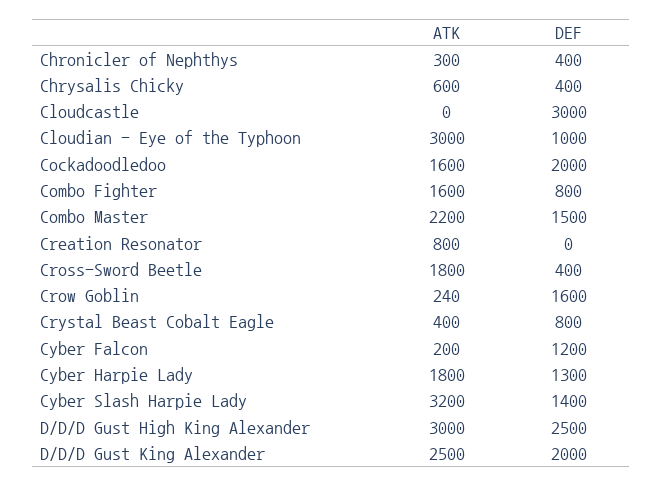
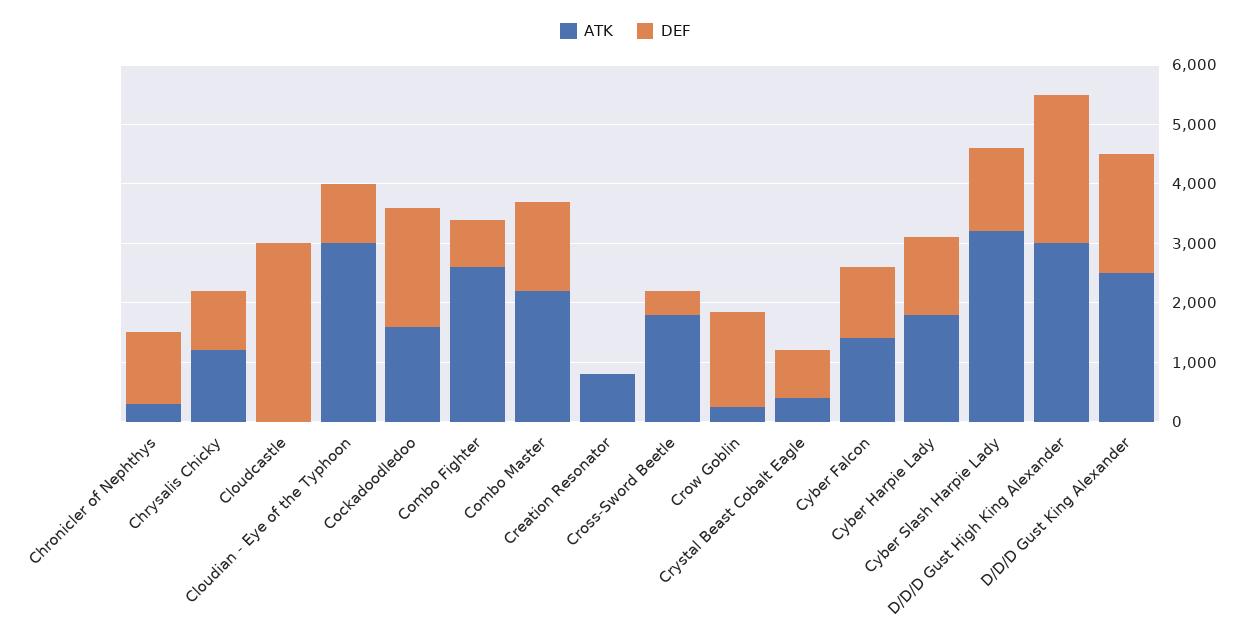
  {
    "ATK": {
      "Chronicler of Nephthys": 300,
-     "Chrysalis Chicky": 600,
+     "Chrysalis Chicky": 1200,
      "Cloudcastle": 0,
      "Cloudian - Eye of the Typhoon": 3000,
      "Cockadoodledoo": 1600,
-     "Combo Fighter": 1600,
+     "Combo Fighter": 2600,
      "Combo Master": 2200,
      "Creation Resonator": 800,
      "Cross-Sword Beetle": 1800,
      "Crow Goblin": 240,
      "Crystal Beast Cobalt Eagle": 400,
-     "Cyber Falcon": 200,
+     "Cyber Falcon": 1400,
      "Cyber Harpie Lady": 1800,
      "Cyber Slash Harpie Lady": 3200,
      "D/D/D Gust High King Alexander": 3000,
      "D/D/D Gust King Alexander": 2500
    },
    "DEF": {
-     "Chronicler of Nephthys": 400,
+     "Chronicler of Nephthys": 1200,
-     "Chrysalis Chicky": 400,
+     "Chrysalis Chicky": 1000,
      "Cloudcastle": 3000,
      "Cloudian - Eye of the Typhoon": 1000,
      "Cockadoodledoo": 2000,
      "Combo Fighter": 800,
      "Combo Master": 1500,
      "Creation Resonator": 0,
      "Cross-Sword Beetle": 400,
      "Crow Goblin": 1600,
      "Crystal Beast Cobalt Eagle": 800,
      "Cyber Falcon": 1200,
      "Cyber Harpie Lady": 1300,
      "Cyber Slash Harpie Lady": 1400,
      "D/D/D Gust High King Alexander": 2500,
      "D/D/D Gust King Alexander": 2000
    }
  }

